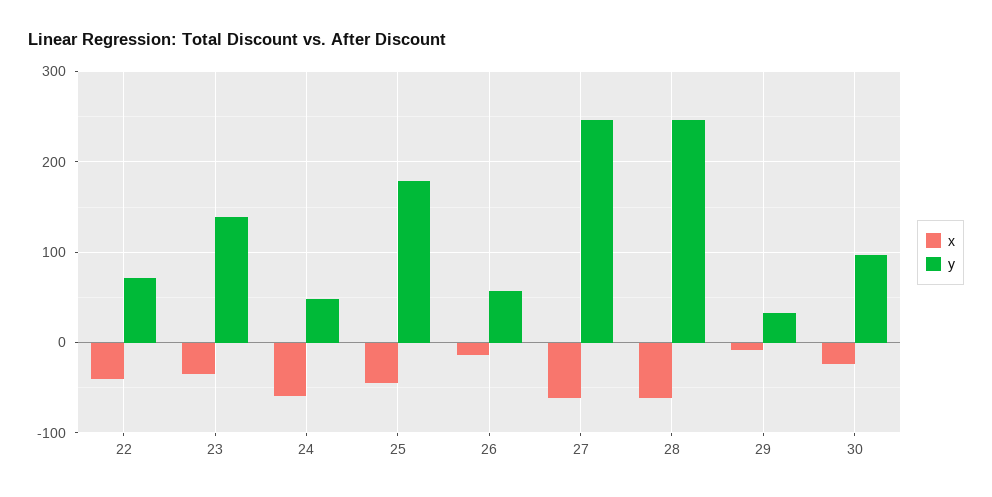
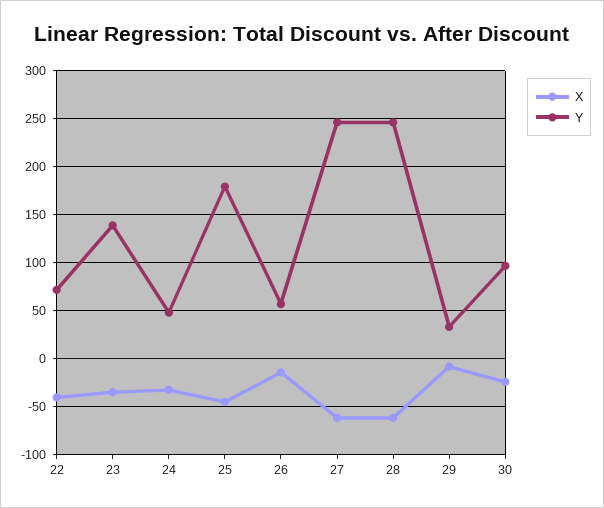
  {
    "x": {
      "22": -40,
      "23": -30,
-     "24": -60,
+     "24": -30,
      "25": -40,
      "26": -10,
      "27": -60,
      "28": -60,
      "29": -10,
      "30": -20
    },
    "y": {
      "22": 70,
      "23": 140,
      "24": 50,
      "25": 180,
      "26": 60,
      "27": 250,
      "28": 250,
      "29": 30,
      "30": 100
    }
  }

